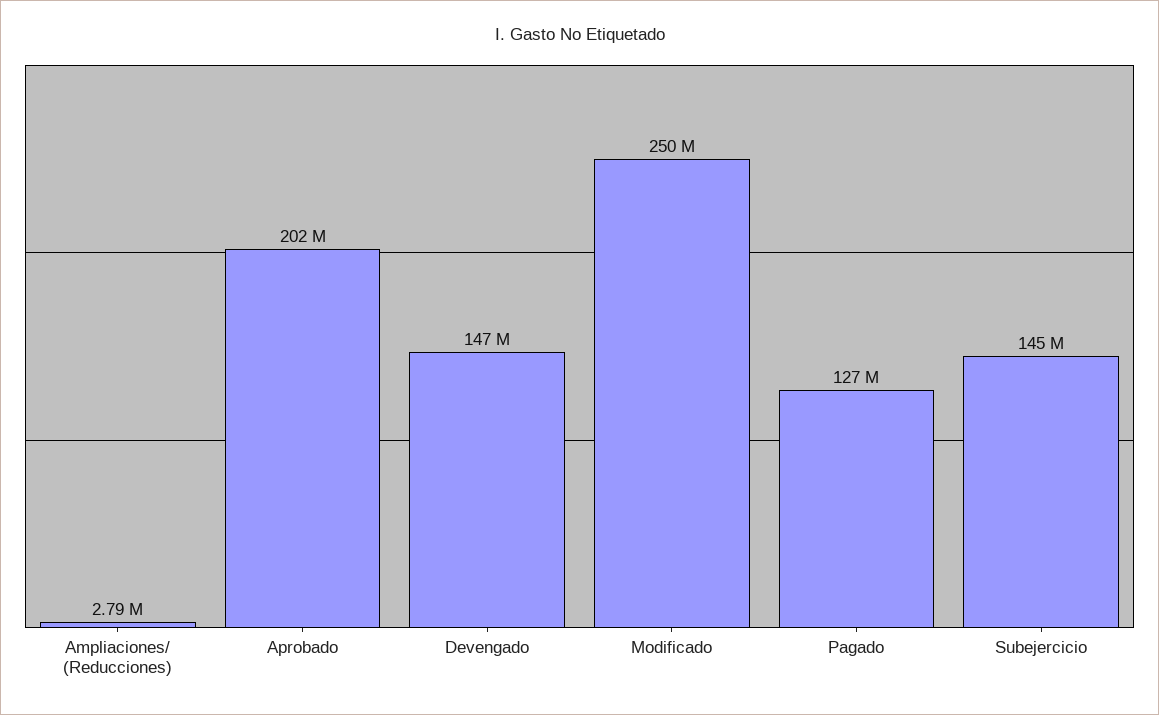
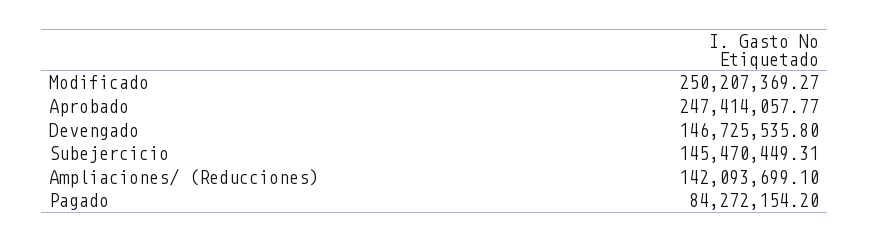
  {
-   "Ampliaciones/ (Reducciones)": 2790000,
+   "Ampliaciones/ (Reducciones)": 142093699.1,
-   "Aprobado": 202000000,
+   "Aprobado": 247414057.77,
    "Devengado": 146725535.8,
    "Modificado": 250207369.27,
-   "Pagado": 127000000,
+   "Pagado": 84272154.2,
    "Subejercicio": 145470449.31
  }

